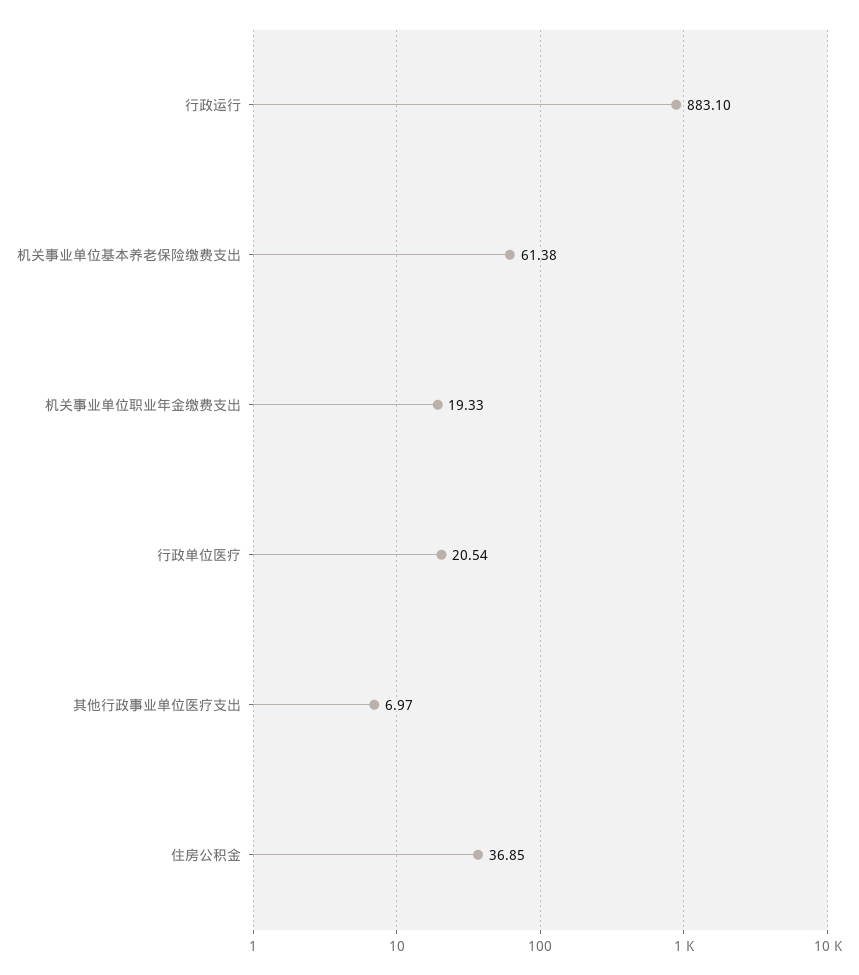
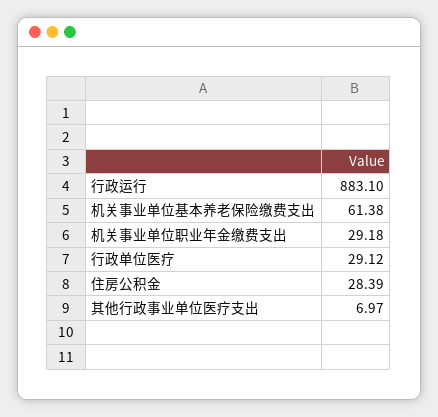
  {
    "行政运行": 883.1,
    "机关事业单位基本养老保险缴费支出": 61.38,
-   "机关事业单位职业年金缴费支出": 19.33,
+   "机关事业单位职业年金缴费支出": 29.18,
-   "行政单位医疗": 20.54,
+   "行政单位医疗": 29.12,
    "其他行政事业单位医疗支出": 6.97,
-   "住房公积金": 36.85
+   "住房公积金": 28.39
  }

